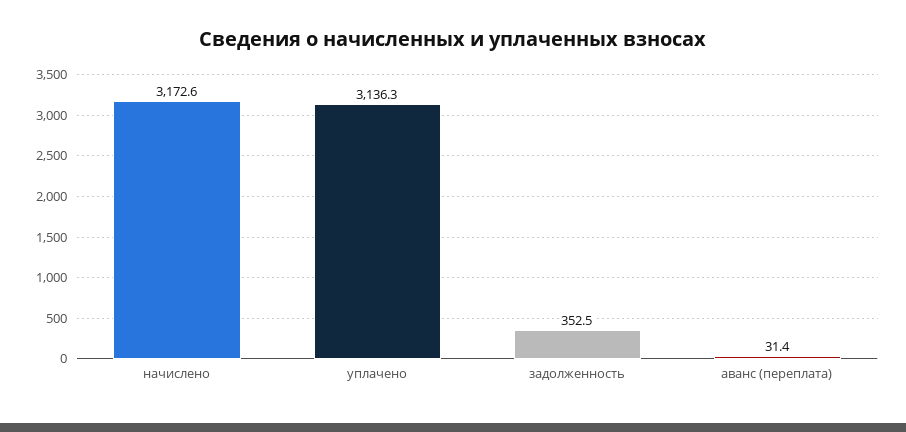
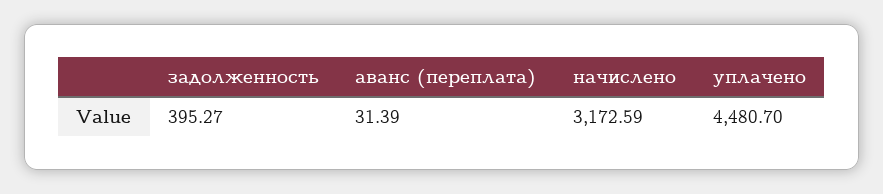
  {
    "начислено": 3172.59,
-   "уплачено": 3136.3,
+   "уплачено": 4480.7,
-   "задолженность": 352.5,
+   "задолженность": 395.27,
    "аванс (переплата)": 31.39
  }

